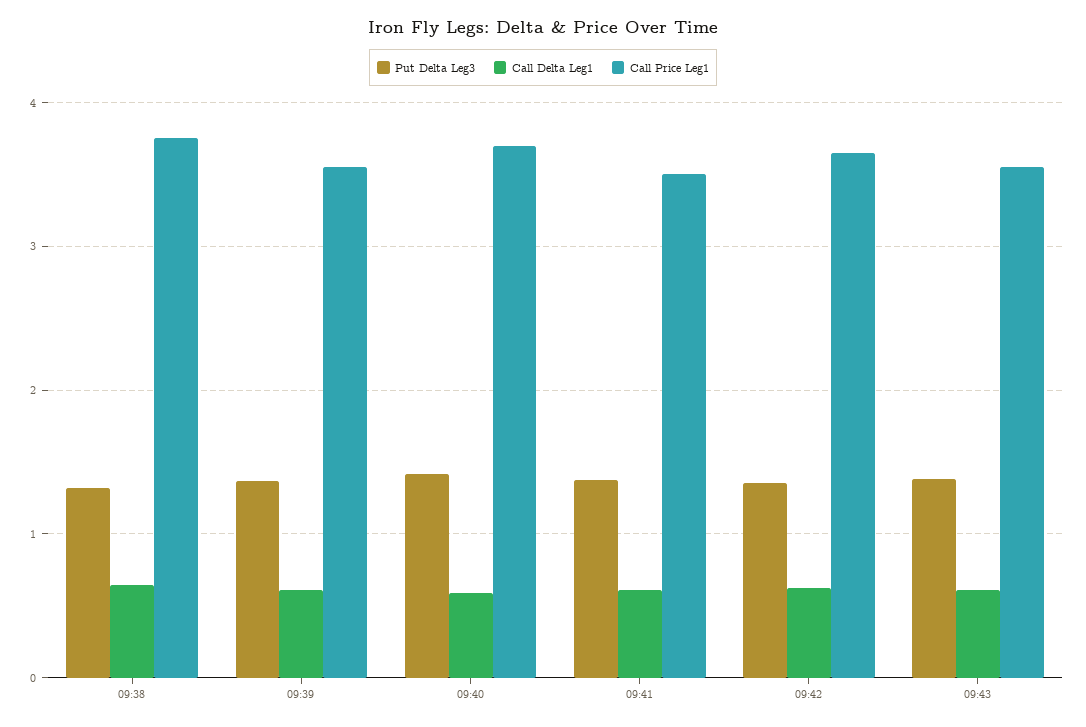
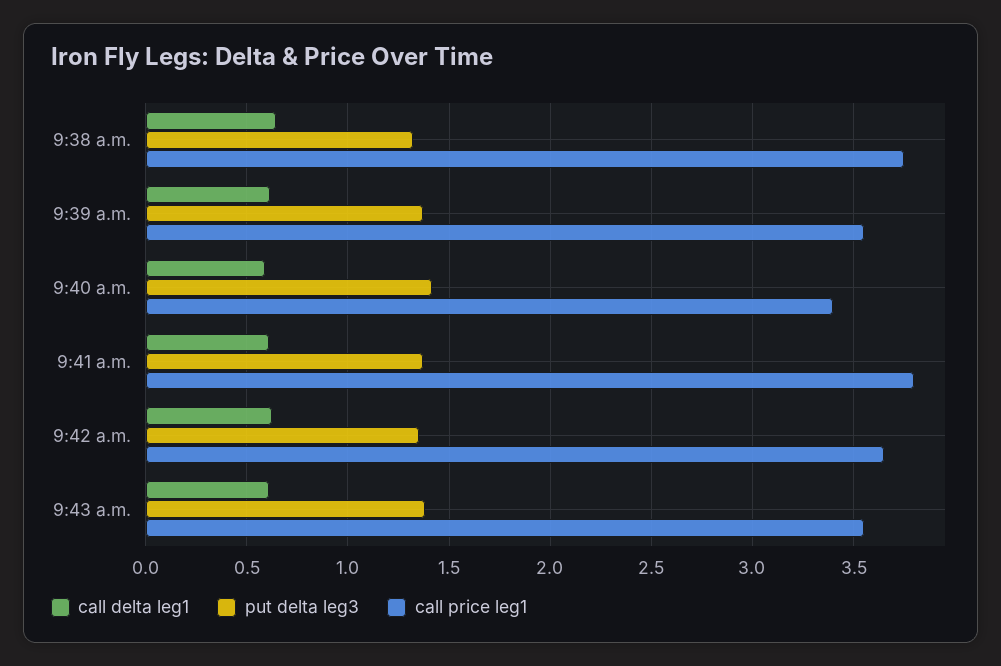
  {
    "Put Delta Leg3": {
      "09:38": 1.3,
      "09:39": 1.35,
      "09:40": 1.4,
      "09:41": 1.35,
      "09:42": 1.35,
      "09:43": 1.4
    },
    "Call Delta Leg1": {
      "09:38": 0.65,
      "09:39": 0.6,
      "09:40": 0.6,
      "09:41": 0.6,
      "09:42": 0.65,
      "09:43": 0.6
    },
    "Call Price Leg1": {
      "09:38": 3.75,
      "09:39": 3.55,
-     "09:40": 3.7,
+     "09:40": 3.4,
-     "09:41": 3.5,
+     "09:41": 3.8,
      "09:42": 3.65,
      "09:43": 3.55
    }
  }

